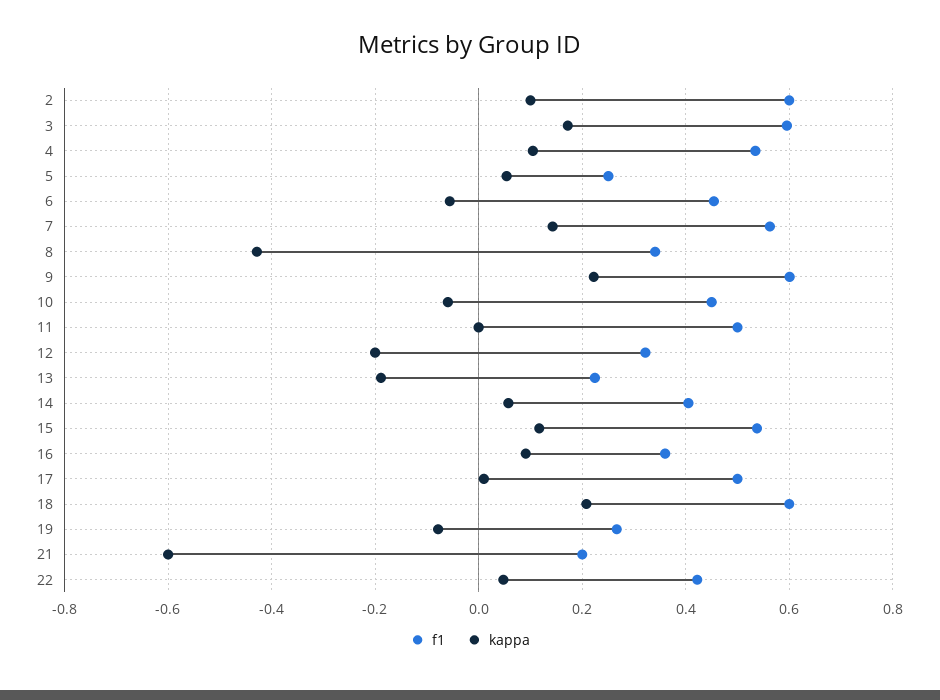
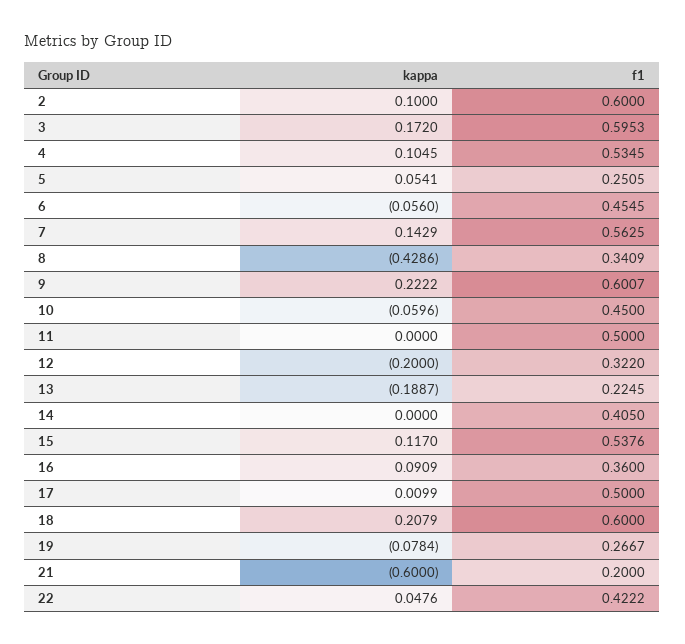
  {
    "f1": {
      "2": 0.6,
      "3": 0.5953,
      "4": 0.5345,
      "5": 0.2505,
      "6": 0.4545,
      "7": 0.5625,
      "8": 0.3409,
      "9": 0.6007,
      "10": 0.45,
      "11": 0.5,
      "12": 0.322,
      "13": 0.2245,
      "14": 0.405,
      "15": 0.5376,
      "16": 0.36,
      "17": 0.5,
      "18": 0.6,
      "19": 0.2667,
      "21": 0.2,
      "22": 0.4222
    },
    "kappa": {
      "2": 0.1,
      "3": 0.172,
      "4": 0.1045,
      "5": 0.0541,
      "6": -0.056,
      "7": 0.1429,
      "8": -0.4286,
      "9": 0.2222,
      "10": -0.0596,
      "11": 0,
      "12": -0.2,
      "13": -0.1887,
-     "14": 0.06,
+     "14": 0,
      "15": 0.117,
      "16": 0.0909,
      "17": 0.0099,
      "18": 0.2079,
      "19": -0.0784,
      "21": -0.6,
      "22": 0.0476
    }
  }

